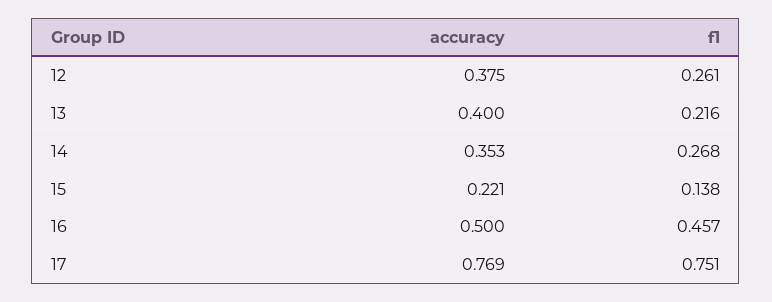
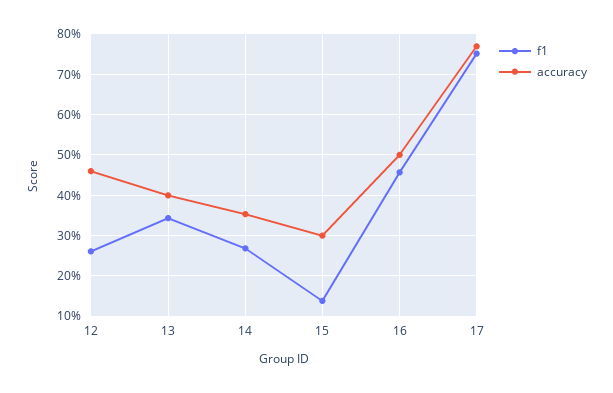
  {
    "accuracy": {
-     "12": 0.375,
+     "12": 0.46,
      "13": 0.4,
      "14": 0.353,
-     "15": 0.221,
+     "15": 0.3,
      "16": 0.5,
      "17": 0.769
    },
    "f1": {
      "12": 0.261,
-     "13": 0.216,
+     "13": 0.34,
      "14": 0.268,
      "15": 0.138,
      "16": 0.457,
      "17": 0.751
    }
  }

